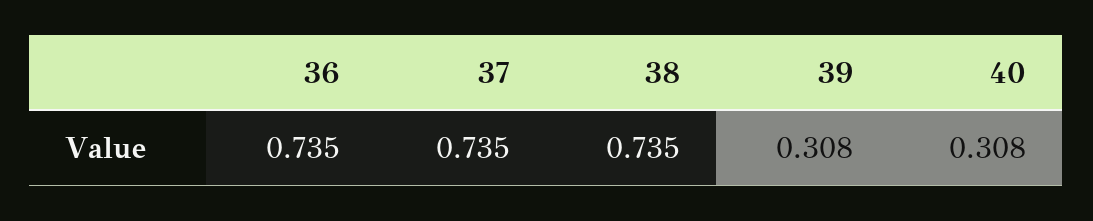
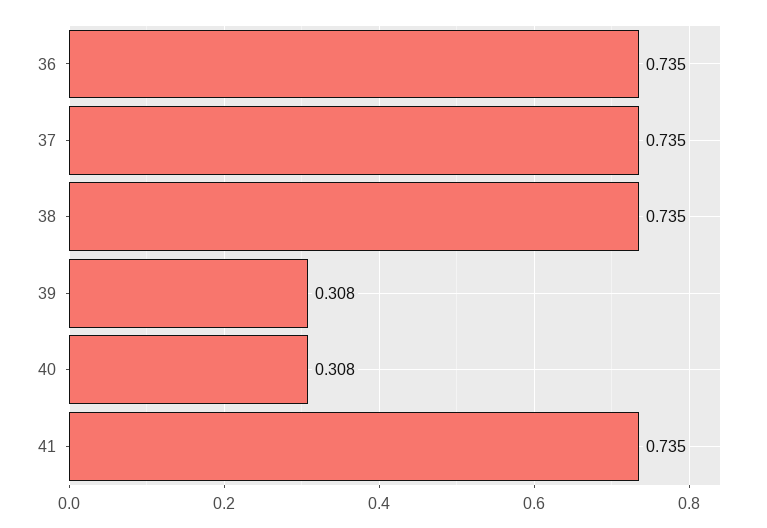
  {
    "36": 0.735,
    "37": 0.735,
    "38": 0.735,
    "39": 0.308,
-   "40": 0.308
+   "40": 0.308,
+   "41": 0.735
  }

